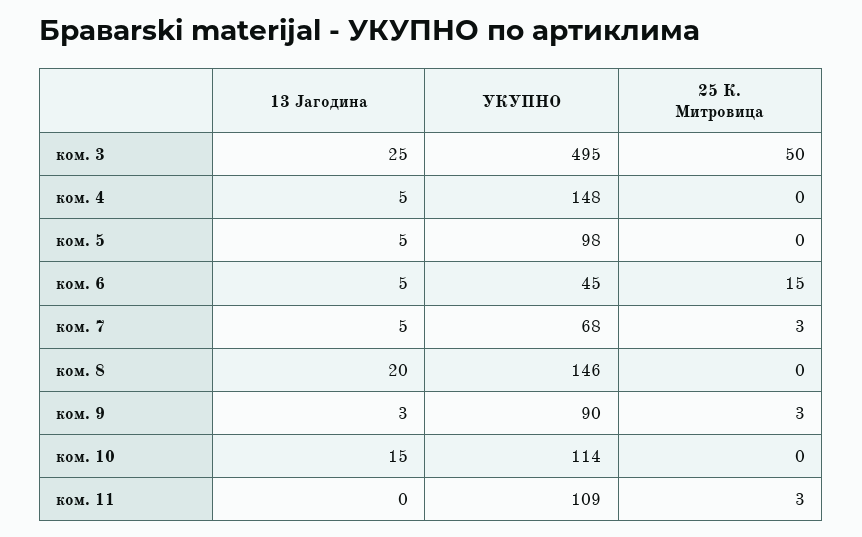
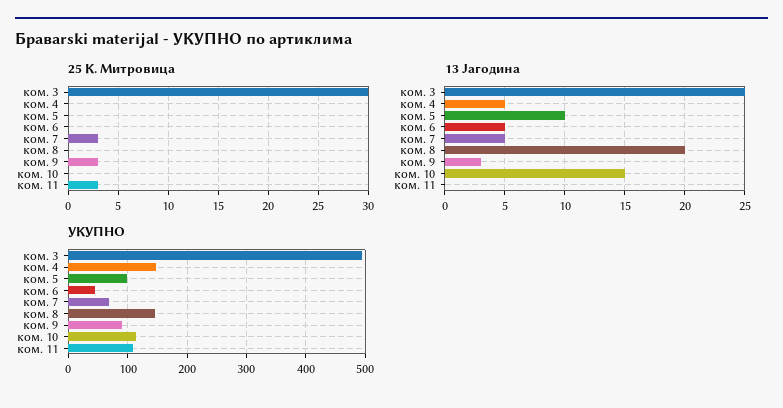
  {
    "13 Јагодина": {
      "ком. 3": 25,
      "ком. 4": 5,
-     "ком. 5": 5,
+     "ком. 5": 10,
      "ком. 6": 5,
      "ком. 7": 5,
      "ком. 8": 20,
      "ком. 9": 3,
      "ком. 10": 15,
      "ком. 11": 0
    },
    "УКУПНО": {
      "ком. 3": 495,
      "ком. 4": 148,
      "ком. 5": 98,
      "ком. 6": 45,
      "ком. 7": 68,
      "ком. 8": 146,
      "ком. 9": 90,
      "ком. 10": 114,
      "ком. 11": 109
    },
    "25 К. Митровица": {
-     "ком. 3": 50,
+     "ком. 3": 30,
      "ком. 4": 0,
      "ком. 5": 0,
-     "ком. 6": 15,
+     "ком. 6": 0,
      "ком. 7": 3,
      "ком. 8": 0,
      "ком. 9": 3,
      "ком. 10": 0,
      "ком. 11": 3
    }
  }

